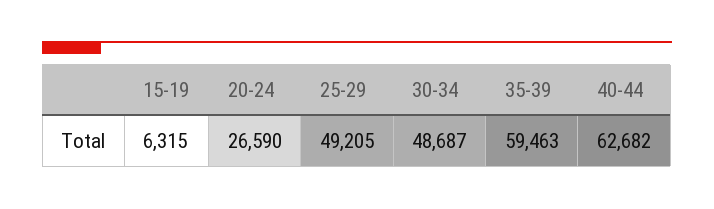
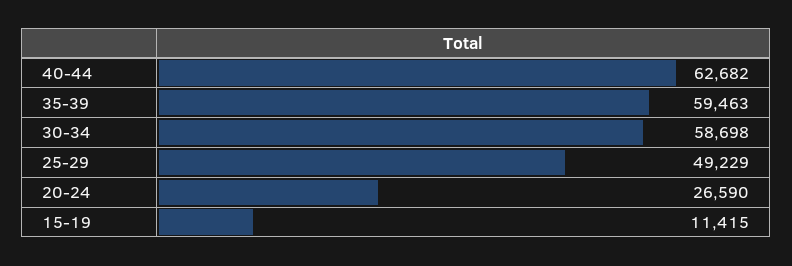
  {
-   "15-19": 6315,
+   "15-19": 11415,
    "20-24": 26590,
-   "25-29": 49205,
+   "25-29": 49229,
-   "30-34": 48687,
+   "30-34": 58698,
    "35-39": 59463,
    "40-44": 62682
  }

